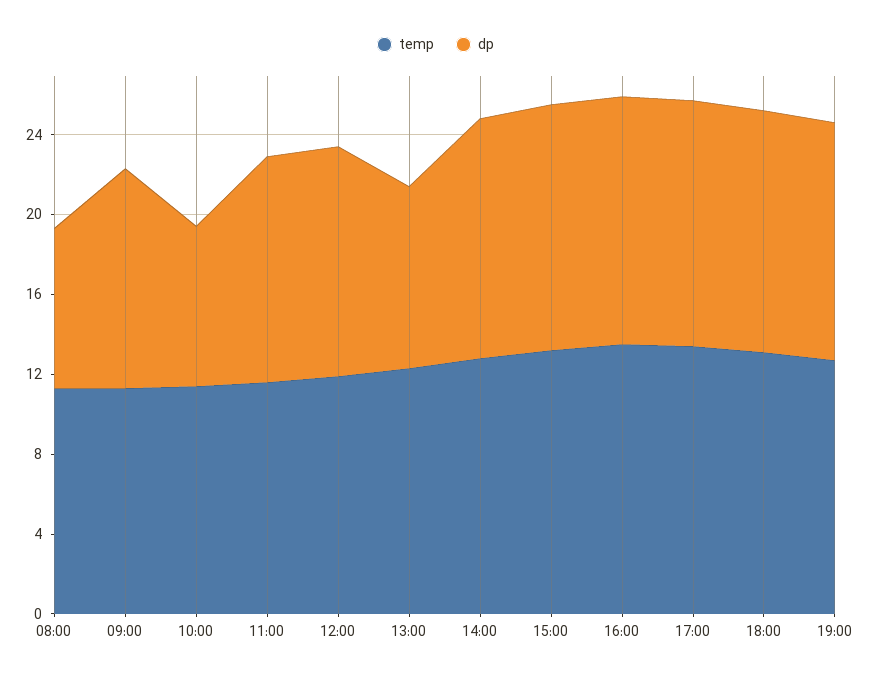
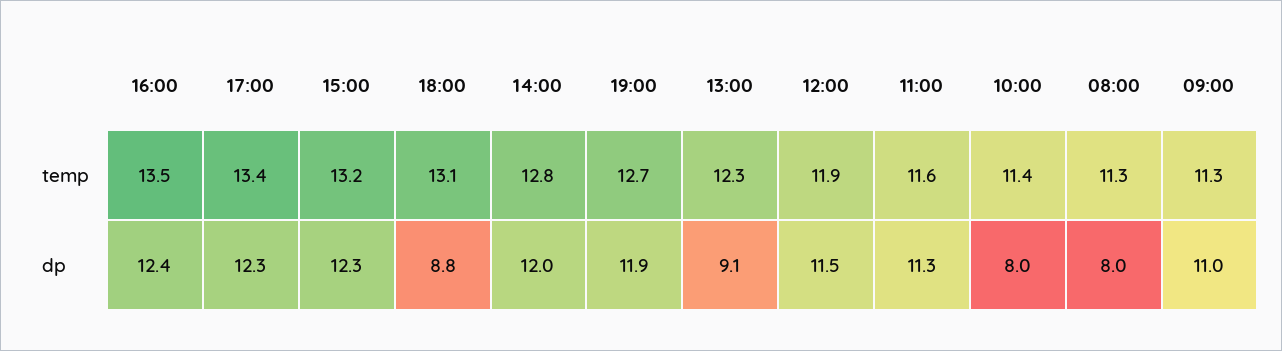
  {
    "temp": {
      "08:00": 11.3,
      "09:00": 11.3,
      "10:00": 11.4,
      "11:00": 11.6,
      "12:00": 11.9,
      "13:00": 12.3,
      "14:00": 12.8,
      "15:00": 13.2,
      "16:00": 13.5,
      "17:00": 13.4,
      "18:00": 13.1,
      "19:00": 12.7
    },
    "dp": {
      "08:00": 8,
      "09:00": 11,
      "10:00": 8,
      "11:00": 11.3,
      "12:00": 11.5,
      "13:00": 9.1,
      "14:00": 12,
      "15:00": 12.3,
      "16:00": 12.4,
      "17:00": 12.3,
-     "18:00": 12,
+     "18:00": 8.8,
      "19:00": 11.9
    }
  }

